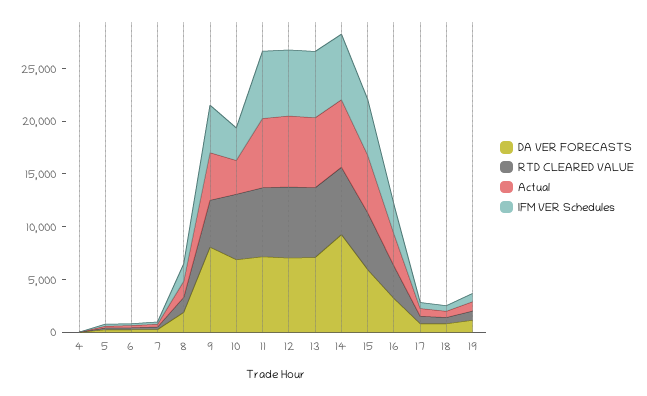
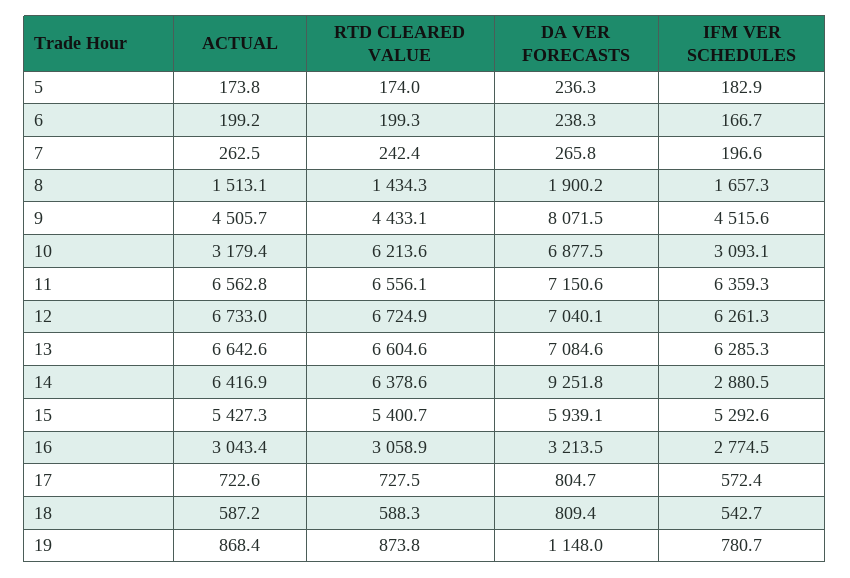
  {
    "DA VER FORECASTS": {
-     "4": 0,
      "5": 236.3,
      "6": 238.3,
      "7": 265.8,
      "8": 1900.2,
      "9": 8071.5,
      "10": 6877.5,
      "11": 7150.6,
      "12": 7040.1,
      "13": 7084.6,
      "14": 9251.8,
      "15": 5939.1,
      "16": 3213.5,
      "17": 804.7,
      "18": 809.4,
      "19": 1148
    },
    "RTD CLEARED VALUE": {
-     "4": 0,
      "5": 174,
      "6": 199.3,
      "7": 242.4,
      "8": 1434.3,
      "9": 4433.1,
      "10": 6213.6,
      "11": 6556.1,
      "12": 6724.9,
      "13": 6604.6,
      "14": 6378.6,
      "15": 5400.7,
      "16": 3058.9,
      "17": 727.5,
      "18": 588.3,
      "19": 873.8
    },
    "Actual": {
-     "4": 0,
      "5": 173.8,
      "6": 199.2,
      "7": 262.5,
      "8": 1513.1,
      "9": 4505.7,
      "10": 3179.4,
      "11": 6562.8,
      "12": 6733,
      "13": 6642.6,
      "14": 6416.9,
      "15": 5427.3,
      "16": 3043.4,
      "17": 722.6,
      "18": 587.2,
      "19": 868.4
    },
    "IFM VER Schedules": {
-     "4": 0,
      "5": 182.9,
      "6": 166.7,
      "7": 196.6,
      "8": 1657.3,
      "9": 4515.6,
      "10": 3093.1,
      "11": 6359.3,
      "12": 6261.3,
      "13": 6285.3,
-     "14": 6000,
+     "14": 2880.5,
      "15": 5292.6,
      "16": 2774.5,
      "17": 572.4,
      "18": 542.7,
      "19": 780.7
    }
  }

